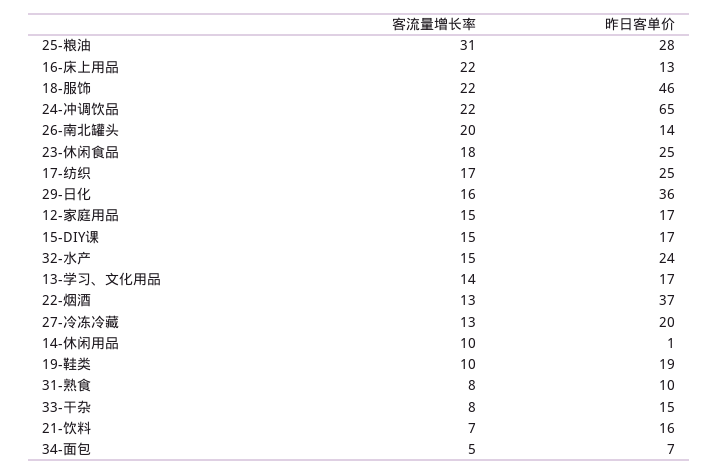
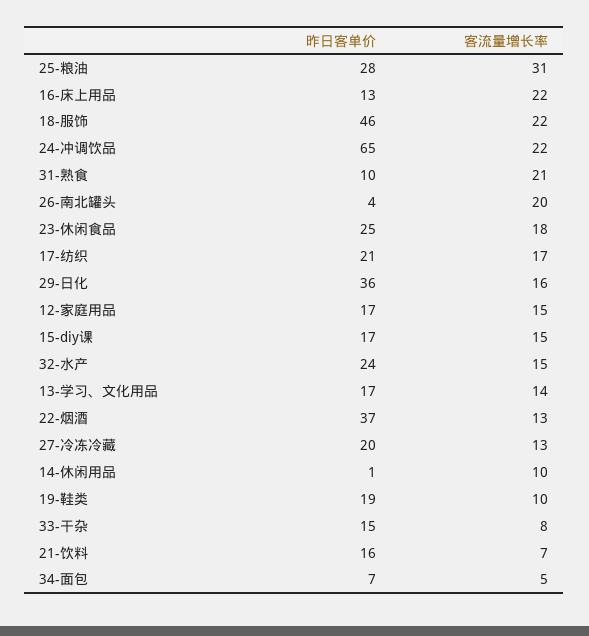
  {
    "客流量增长率": {
      "25-粮油": 31,
      "16-床上用品": 22,
      "18-服饰": 22,
      "24-冲调饮品": 22,
      "26-南北罐头": 20,
      "23-休闲食品": 18,
      "17-纺织": 17,
      "29-日化": 16,
      "12-家庭用品": 15,
      "15-DIY课": 15,
      "32-水产": 15,
      "13-学习、文化用品": 14,
      "22-烟酒": 13,
      "27-冷冻冷藏": 13,
      "14-休闲用品": 10,
      "19-鞋类": 10,
-     "31-熟食": 8,
+     "31-熟食": 21,
      "33-干杂": 8,
      "21-饮料": 7,
      "34-面包": 5
    },
    "昨日客单价": {
      "25-粮油": 28,
      "16-床上用品": 13,
      "18-服饰": 46,
      "24-冲调饮品": 65,
-     "26-南北罐头": 14,
+     "26-南北罐头": 4,
      "23-休闲食品": 25,
-     "17-纺织": 25,
+     "17-纺织": 21,
      "29-日化": 36,
      "12-家庭用品": 17,
      "15-DIY课": 17,
      "32-水产": 24,
      "13-学习、文化用品": 17,
      "22-烟酒": 37,
      "27-冷冻冷藏": 20,
      "14-休闲用品": 1,
      "19-鞋类": 19,
      "31-熟食": 10,
      "33-干杂": 15,
      "21-饮料": 16,
      "34-面包": 7
    }
  }

